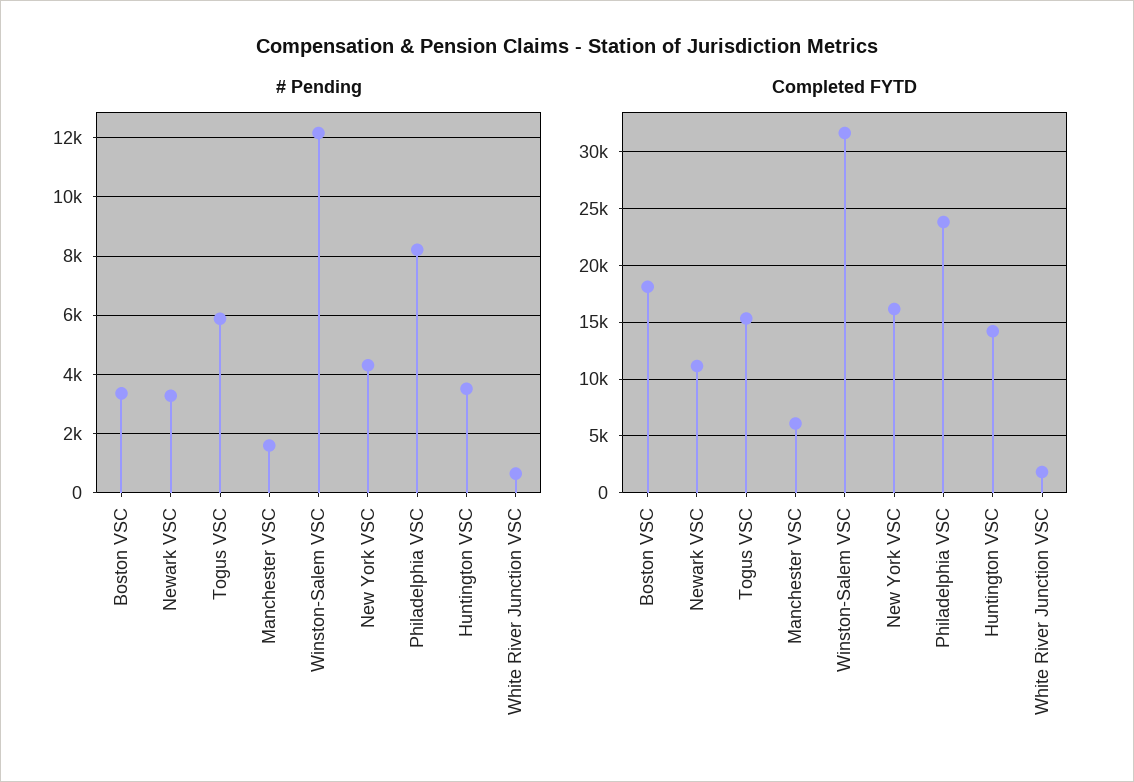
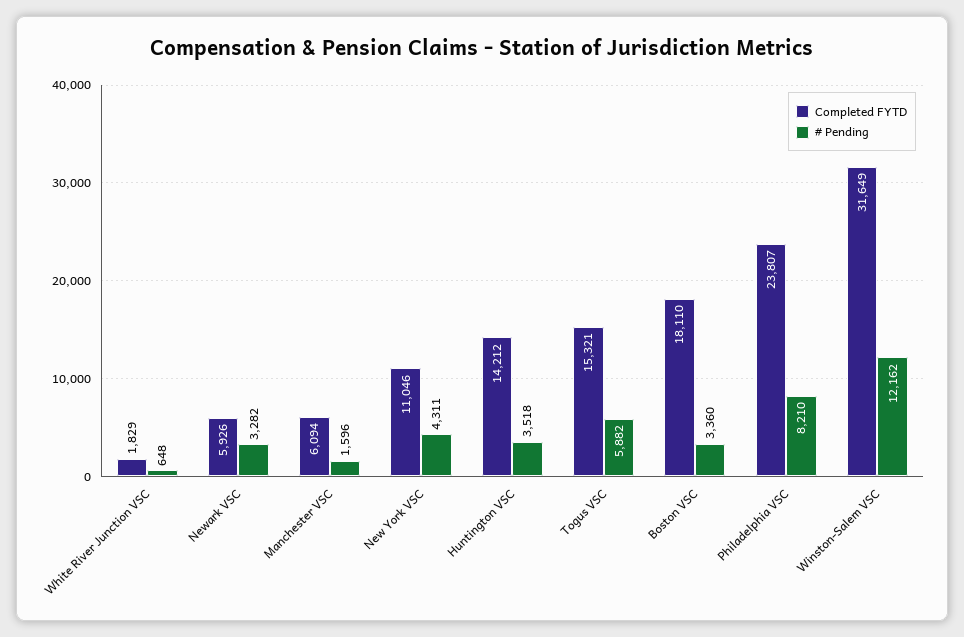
  {
    "# Pending": {
      "Boston VSC": 3360,
      "Newark VSC": 3282,
      "Togus VSC": 5882,
      "Manchester VSC": 1596,
      "Winston-Salem VSC": 12162,
      "New York VSC": 4311,
      "Philadelphia VSC": 8210,
      "Huntington VSC": 3518,
      "White River Junction VSC": 648
    },
    "Completed FYTD": {
      "Boston VSC": 18110,
-     "Newark VSC": 11000,
+     "Newark VSC": 5926,
      "Togus VSC": 15321,
      "Manchester VSC": 6094,
      "Winston-Salem VSC": 31649,
-     "New York VSC": 16000,
+     "New York VSC": 11046,
      "Philadelphia VSC": 23807,
      "Huntington VSC": 14212,
      "White River Junction VSC": 1829
    }
  }

